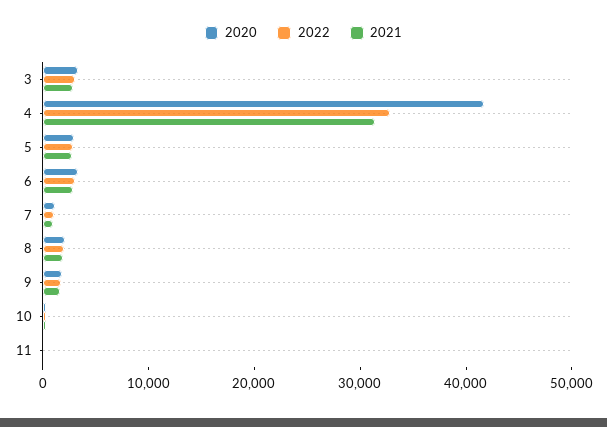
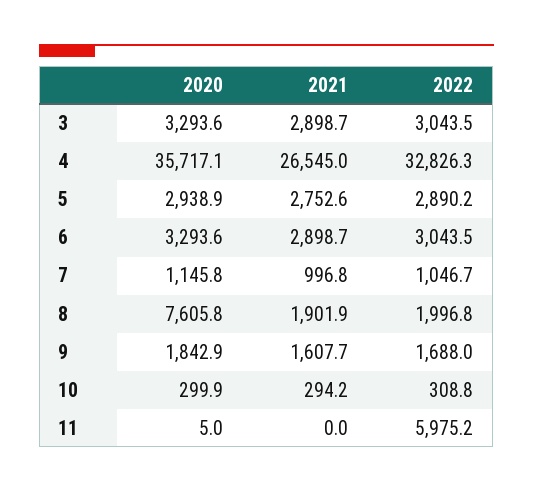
  {
    "2020": {
      "3": 3293.6,
-     "4": 42000,
+     "4": 35717.1,
      "5": 2938.9,
      "6": 3293.6,
      "7": 1145.8,
-     "8": 2000,
+     "8": 7605.8,
      "9": 1842.9,
      "10": 299.9,
      "11": 5
    },
    "2022": {
      "3": 3043.5,
      "4": 32826.3,
      "5": 2890.2,
      "6": 3043.5,
      "7": 1046.7,
      "8": 1996.8,
      "9": 1688,
      "10": 308.8,
-     "11": 0
+     "11": 5975.2
    },
    "2021": {
      "3": 2898.7,
-     "4": 32000,
+     "4": 26545,
      "5": 2752.6,
      "6": 2898.7,
      "7": 996.8,
      "8": 1901.9,
      "9": 1607.7,
      "10": 294.2,
      "11": 0
    }
  }

